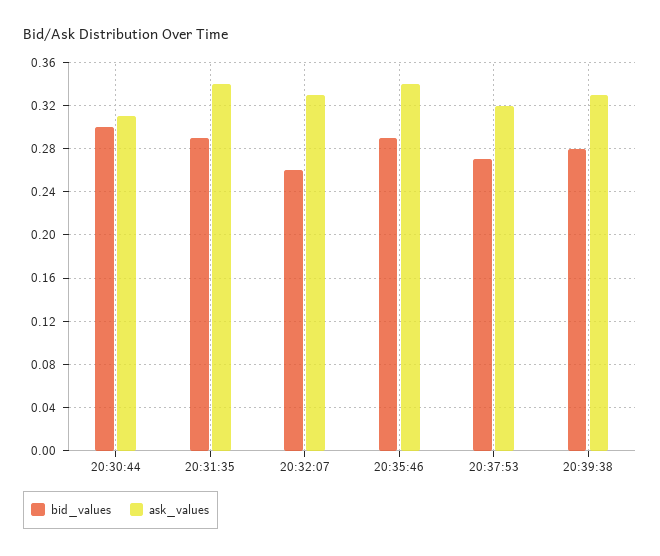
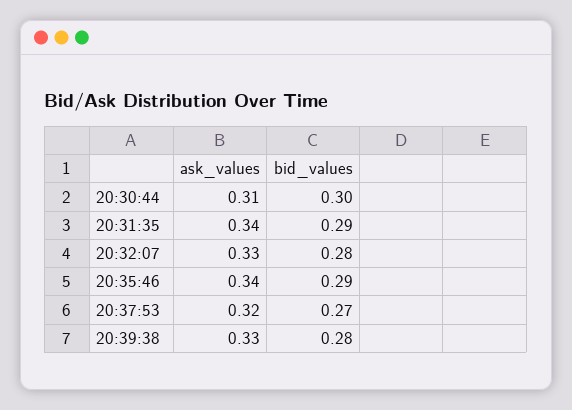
  {
    "bid_values": {
      "20:30:44": 0.3,
      "20:31:35": 0.29,
-     "20:32:07": 0.26,
+     "20:32:07": 0.28,
      "20:35:46": 0.29,
      "20:37:53": 0.27,
      "20:39:38": 0.28
    },
    "ask_values": {
      "20:30:44": 0.31,
      "20:31:35": 0.34,
      "20:32:07": 0.33,
      "20:35:46": 0.34,
      "20:37:53": 0.32,
      "20:39:38": 0.33
    }
  }

